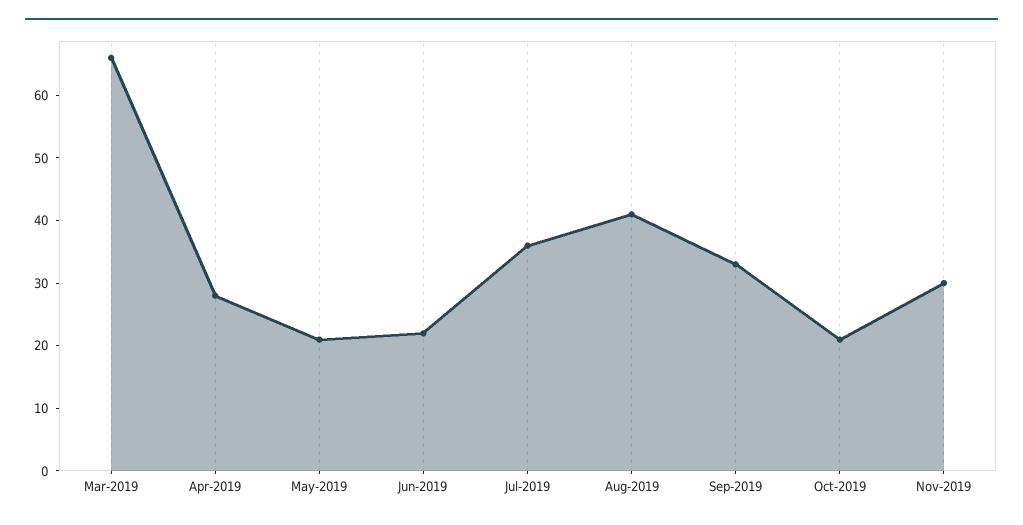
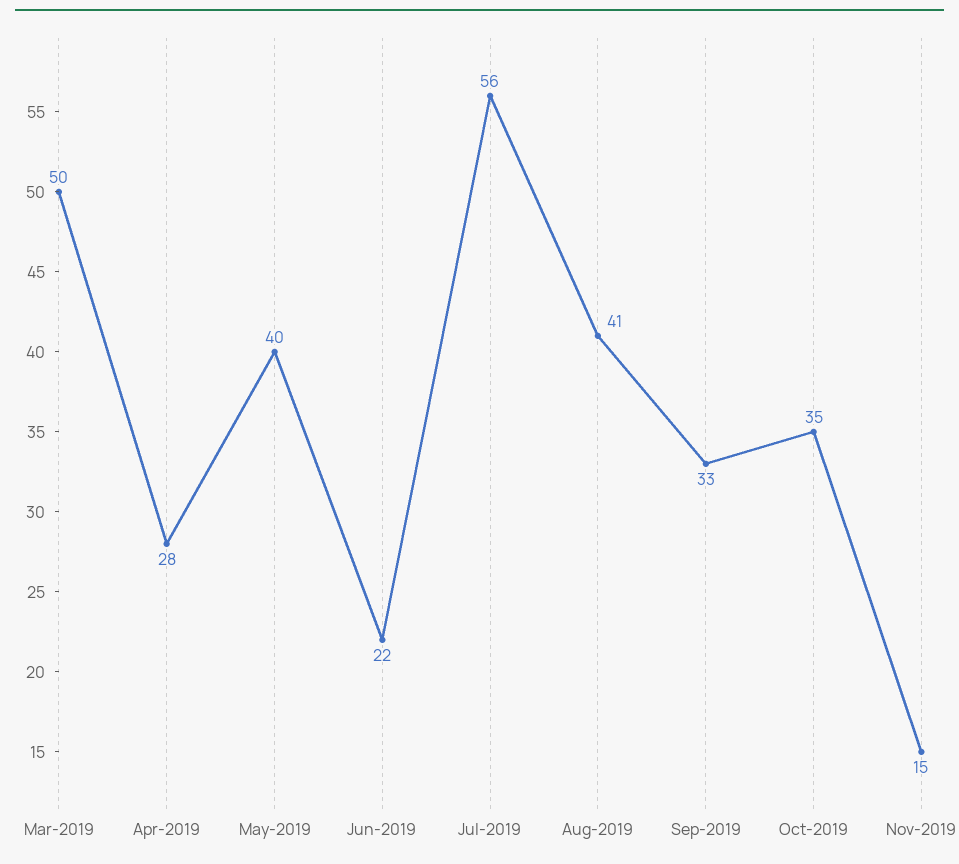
  {
-   "Mar-2019": 65,
+   "Mar-2019": 50,
    "Apr-2019": 28,
-   "May-2019": 20,
+   "May-2019": 40,
    "Jun-2019": 22,
-   "Jul-2019": 35,
+   "Jul-2019": 56,
    "Aug-2019": 41,
    "Sep-2019": 33,
-   "Oct-2019": 20,
+   "Oct-2019": 35,
-   "Nov-2019": 30
+   "Nov-2019": 15
  }

